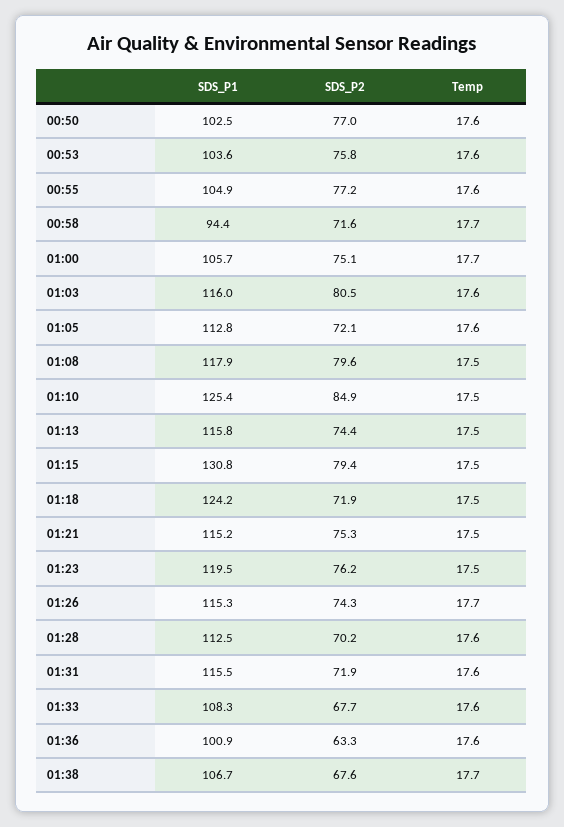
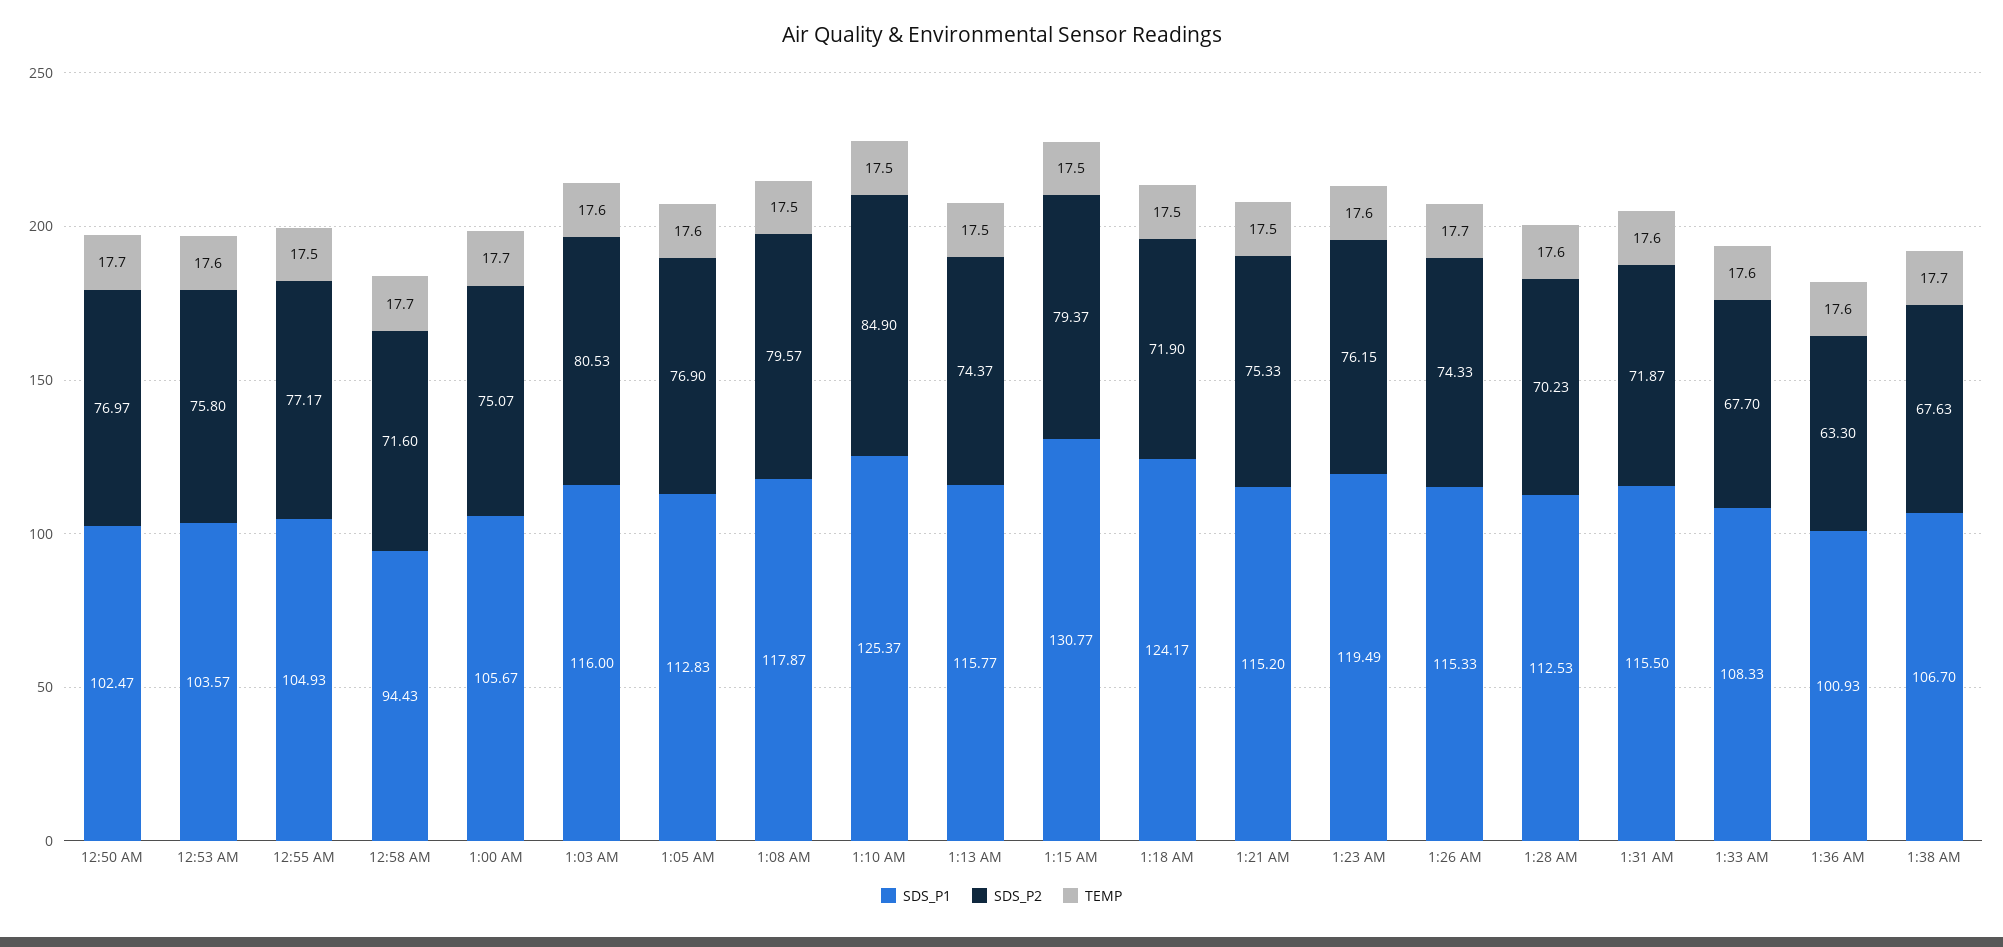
  {
    "SDS_P1": {
      "00:50": 102.47,
      "00:53": 103.57,
      "00:55": 104.93,
      "00:58": 94.43,
      "01:00": 105.67,
      "01:03": 116,
      "01:05": 112.83,
      "01:08": 117.87,
      "01:10": 125.37,
      "01:13": 115.77,
      "01:15": 130.77,
      "01:18": 124.17,
      "01:21": 115.2,
      "01:23": 119.49,
      "01:26": 115.33,
      "01:28": 112.53,
      "01:31": 115.5,
      "01:33": 108.33,
      "01:36": 100.93,
      "01:38": 106.7
    },
    "SDS_P2": {
      "00:50": 76.97,
      "00:53": 75.8,
      "00:55": 77.17,
      "00:58": 71.6,
      "01:00": 75.07,
      "01:03": 80.53,
-     "01:05": 72.1,
+     "01:05": 76.9,
      "01:08": 79.57,
      "01:10": 84.9,
      "01:13": 74.37,
      "01:15": 79.37,
      "01:18": 71.9,
      "01:21": 75.33,
      "01:23": 76.15,
      "01:26": 74.33,
      "01:28": 70.23,
      "01:31": 71.87,
      "01:33": 67.7,
      "01:36": 63.3,
      "01:38": 67.63
    },
    "Temp": {
-     "00:50": 17.6,
+     "00:50": 17.7,
      "00:53": 17.6,
-     "00:55": 17.6,
+     "00:55": 17.5,
      "00:58": 17.7,
      "01:00": 17.7,
      "01:03": 17.6,
      "01:05": 17.6,
      "01:08": 17.5,
      "01:10": 17.5,
      "01:13": 17.5,
      "01:15": 17.5,
      "01:18": 17.5,
      "01:21": 17.5,
-     "01:23": 17.5,
+     "01:23": 17.6,
      "01:26": 17.7,
      "01:28": 17.6,
      "01:31": 17.6,
      "01:33": 17.6,
      "01:36": 17.6,
      "01:38": 17.7
    }
  }

